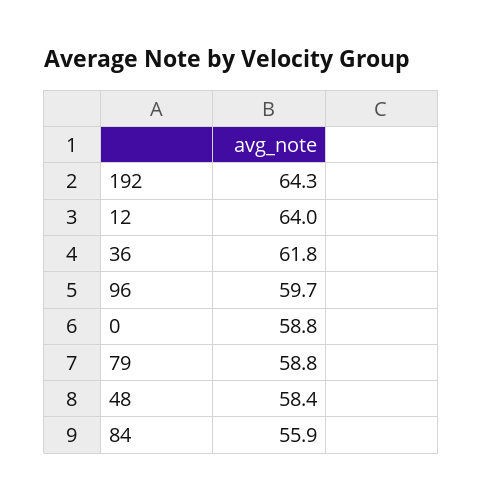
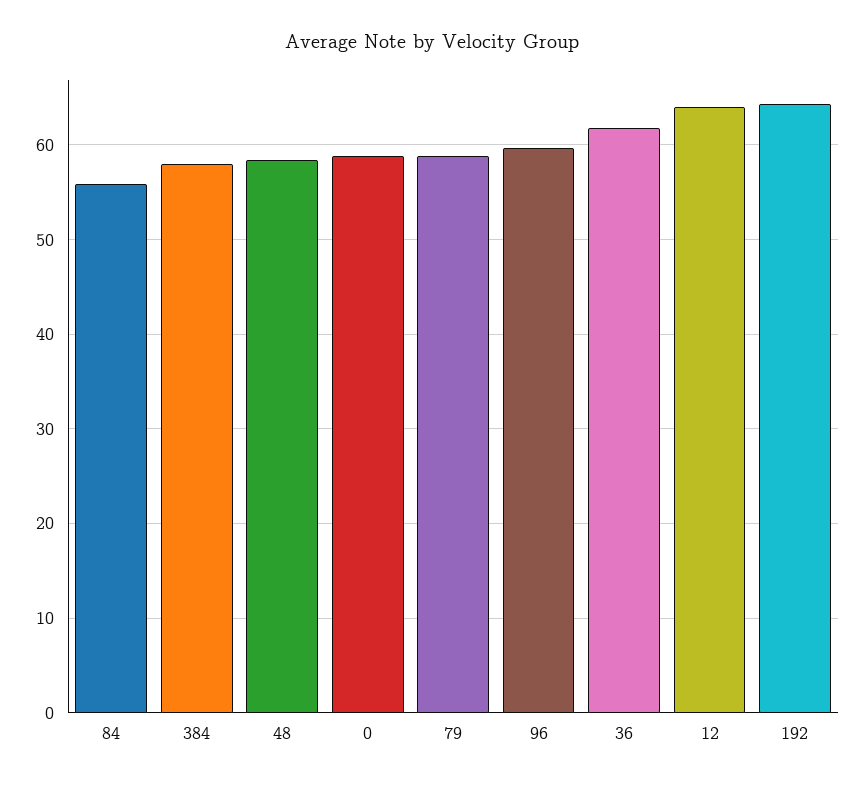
  {
    "192": 64.3,
    "12": 64,
    "36": 61.8,
    "96": 59.7,
    "0": 58.8,
    "79": 58.8,
    "48": 58.4,
-   "84": 55.9
+   "84": 55.9,
+   "384": 58
  }

